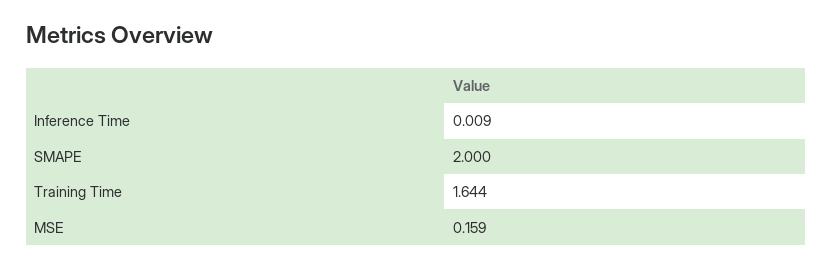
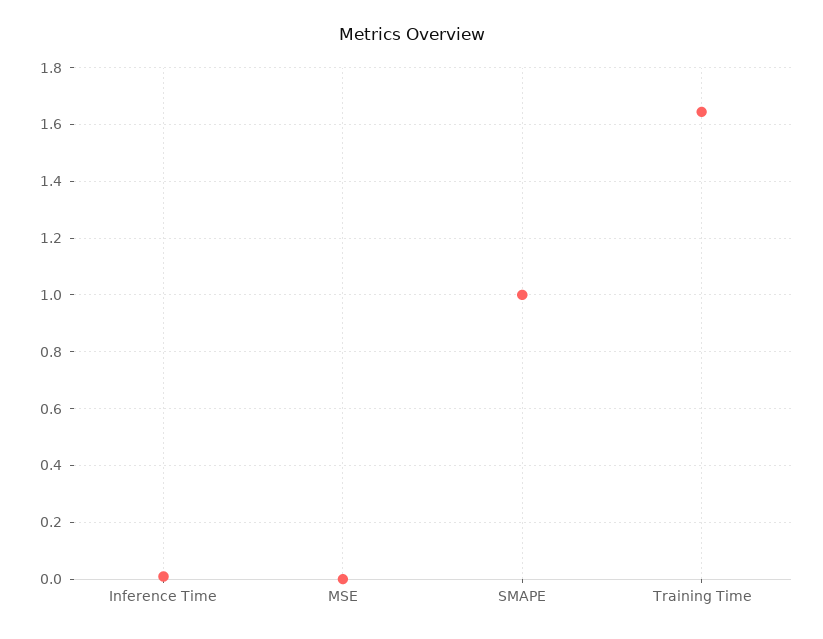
  {
    "Inference Time": 0.009,
-   "SMAPE": 2,
+   "SMAPE": 1,
    "Training Time": 1.644,
-   "MSE": 0.159
+   "MSE": 0
  }

